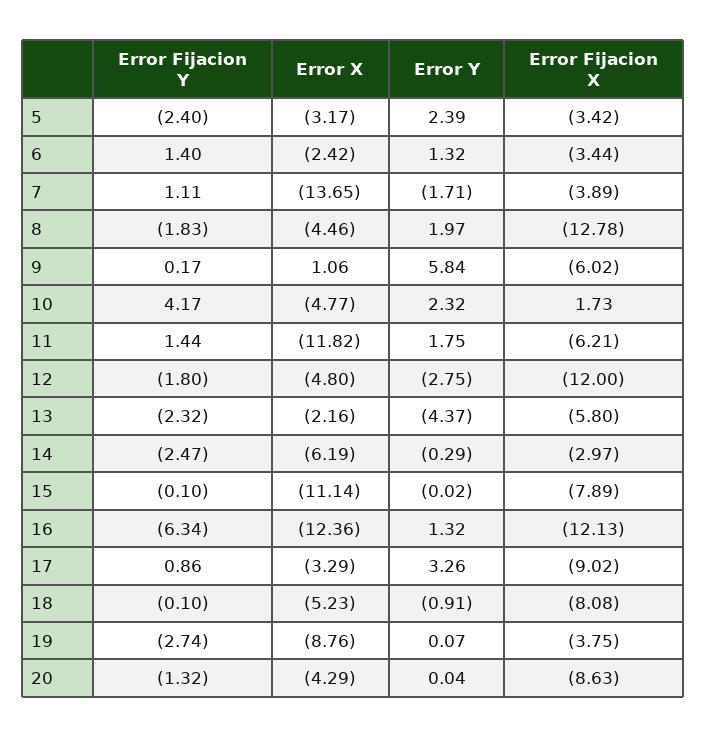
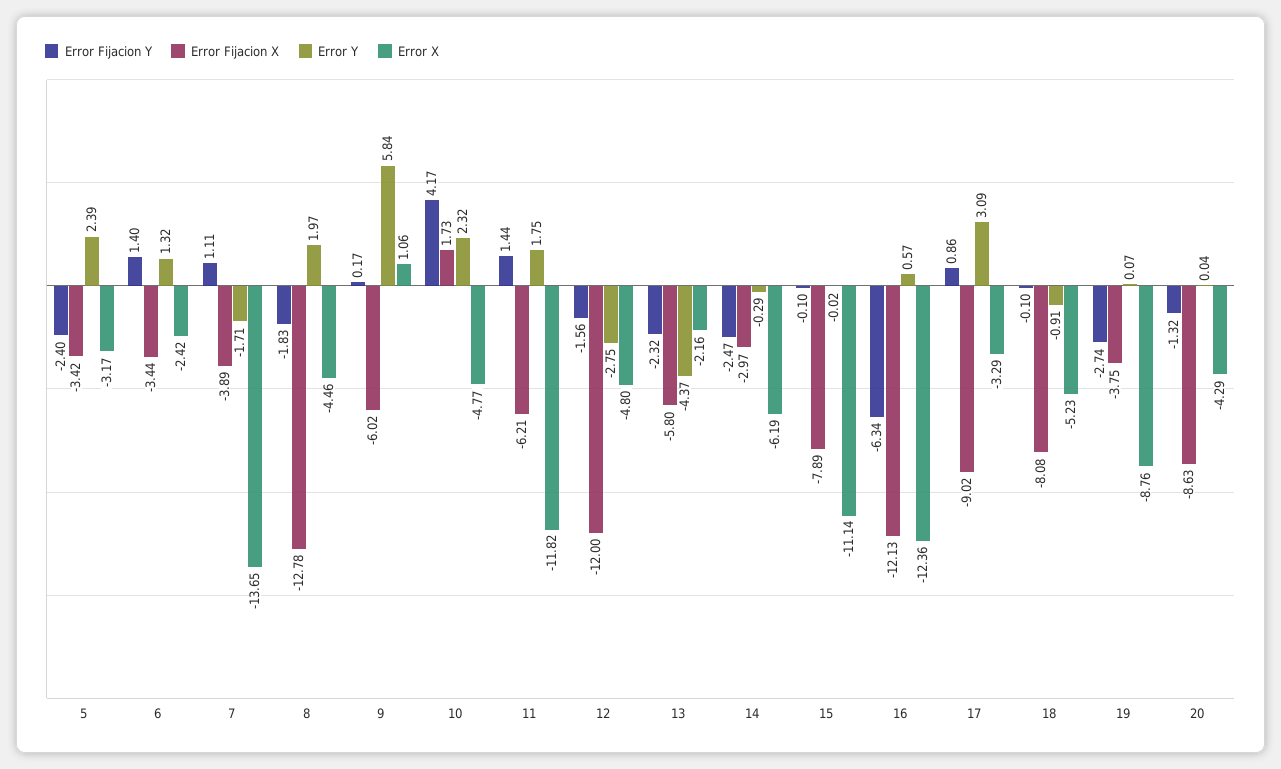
  {
    "Error Fijacion Y": {
      "5": -2.4,
      "6": 1.4,
      "7": 1.11,
      "8": -1.83,
      "9": 0.17,
      "10": 4.17,
      "11": 1.44,
-     "12": -1.8,
+     "12": -1.56,
      "13": -2.32,
      "14": -2.47,
      "15": -0.1,
      "16": -6.34,
      "17": 0.86,
      "18": -0.1,
      "19": -2.74,
      "20": -1.32
    },
    "Error X": {
      "5": -3.17,
      "6": -2.42,
      "7": -13.65,
      "8": -4.46,
      "9": 1.06,
      "10": -4.77,
      "11": -11.82,
      "12": -4.8,
      "13": -2.16,
      "14": -6.19,
      "15": -11.14,
      "16": -12.36,
      "17": -3.29,
      "18": -5.23,
      "19": -8.76,
      "20": -4.29
    },
    "Error Y": {
      "5": 2.39,
      "6": 1.32,
      "7": -1.71,
      "8": 1.97,
      "9": 5.84,
      "10": 2.32,
      "11": 1.75,
      "12": -2.75,
      "13": -4.37,
      "14": -0.29,
      "15": -0.02,
-     "16": 1.32,
+     "16": 0.57,
-     "17": 3.26,
+     "17": 3.09,
      "18": -0.91,
      "19": 0.07,
      "20": 0.04
    },
    "Error Fijacion X": {
      "5": -3.42,
      "6": -3.44,
      "7": -3.89,
      "8": -12.78,
      "9": -6.02,
      "10": 1.73,
      "11": -6.21,
      "12": -12,
      "13": -5.8,
      "14": -2.97,
      "15": -7.89,
      "16": -12.13,
      "17": -9.02,
      "18": -8.08,
      "19": -3.75,
      "20": -8.63
    }
  }

